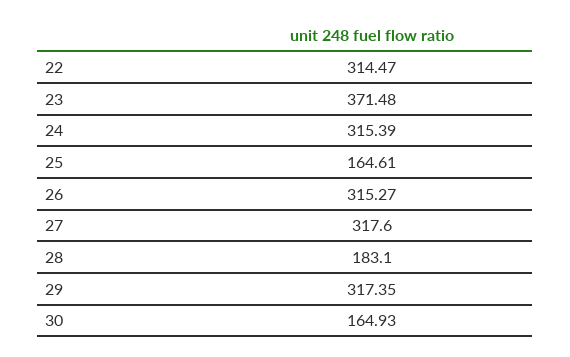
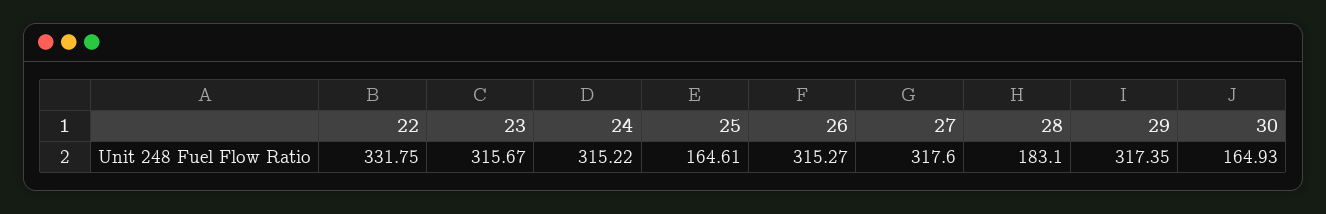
  {
-   "22": 314.47,
+   "22": 331.75,
-   "23": 371.48,
+   "23": 315.67,
-   "24": 315.39,
+   "24": 315.22,
    "25": 164.61,
    "26": 315.27,
    "27": 317.6,
    "28": 183.1,
    "29": 317.35,
    "30": 164.93
  }

